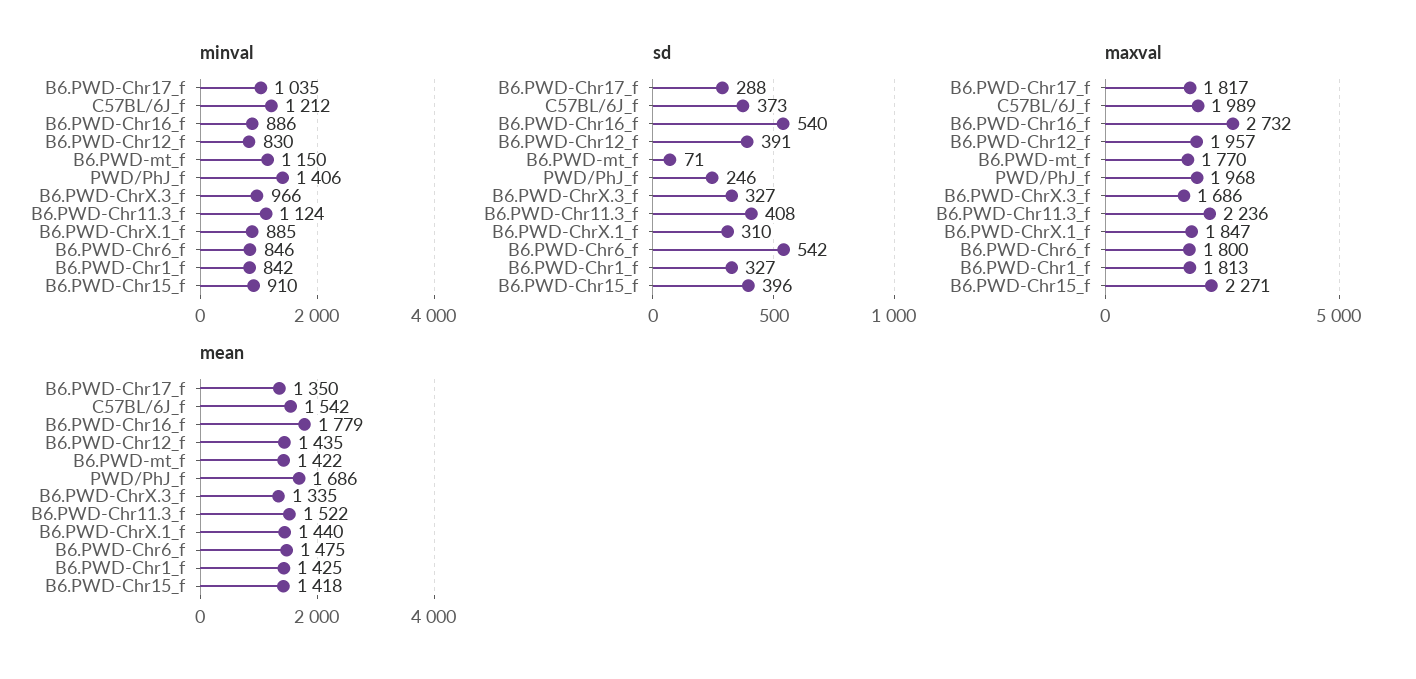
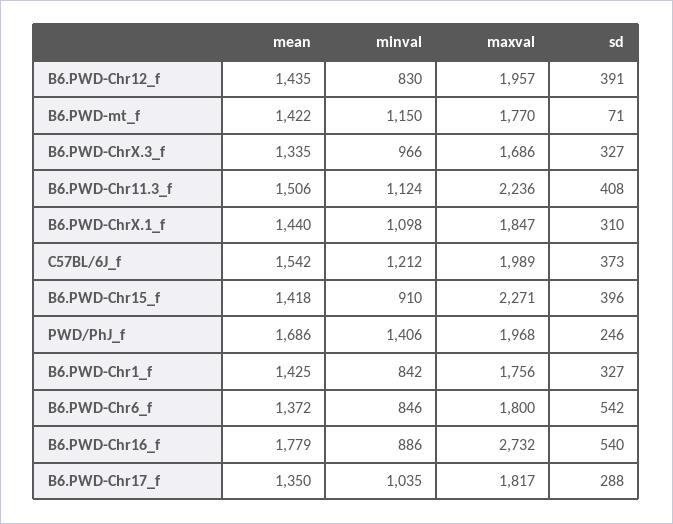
  {
    "minval": {
      "B6.PWD-Chr17_f": 1035,
      "C57BL/6J_f": 1212,
      "B6.PWD-Chr16_f": 886,
      "B6.PWD-Chr12_f": 830,
      "B6.PWD-mt_f": 1150,
      "PWD/PhJ_f": 1406,
      "B6.PWD-ChrX.3_f": 966,
      "B6.PWD-Chr11.3_f": 1124,
-     "B6.PWD-ChrX.1_f": 885,
+     "B6.PWD-ChrX.1_f": 1098,
      "B6.PWD-Chr6_f": 846,
      "B6.PWD-Chr1_f": 842,
      "B6.PWD-Chr15_f": 910
    },
    "sd": {
      "B6.PWD-Chr17_f": 288,
      "C57BL/6J_f": 373,
      "B6.PWD-Chr16_f": 540,
      "B6.PWD-Chr12_f": 391,
      "B6.PWD-mt_f": 71,
      "PWD/PhJ_f": 246,
      "B6.PWD-ChrX.3_f": 327,
      "B6.PWD-Chr11.3_f": 408,
      "B6.PWD-ChrX.1_f": 310,
      "B6.PWD-Chr6_f": 542,
      "B6.PWD-Chr1_f": 327,
      "B6.PWD-Chr15_f": 396
    },
    "maxval": {
      "B6.PWD-Chr17_f": 1817,
      "C57BL/6J_f": 1989,
      "B6.PWD-Chr16_f": 2732,
      "B6.PWD-Chr12_f": 1957,
      "B6.PWD-mt_f": 1770,
      "PWD/PhJ_f": 1968,
      "B6.PWD-ChrX.3_f": 1686,
      "B6.PWD-Chr11.3_f": 2236,
      "B6.PWD-ChrX.1_f": 1847,
      "B6.PWD-Chr6_f": 1800,
-     "B6.PWD-Chr1_f": 1813,
+     "B6.PWD-Chr1_f": 1756,
      "B6.PWD-Chr15_f": 2271
    },
    "mean": {
      "B6.PWD-Chr17_f": 1350,
      "C57BL/6J_f": 1542,
      "B6.PWD-Chr16_f": 1779,
      "B6.PWD-Chr12_f": 1435,
      "B6.PWD-mt_f": 1422,
      "PWD/PhJ_f": 1686,
      "B6.PWD-ChrX.3_f": 1335,
-     "B6.PWD-Chr11.3_f": 1522,
+     "B6.PWD-Chr11.3_f": 1506,
      "B6.PWD-ChrX.1_f": 1440,
-     "B6.PWD-Chr6_f": 1475,
+     "B6.PWD-Chr6_f": 1372,
      "B6.PWD-Chr1_f": 1425,
      "B6.PWD-Chr15_f": 1418
    }
  }

